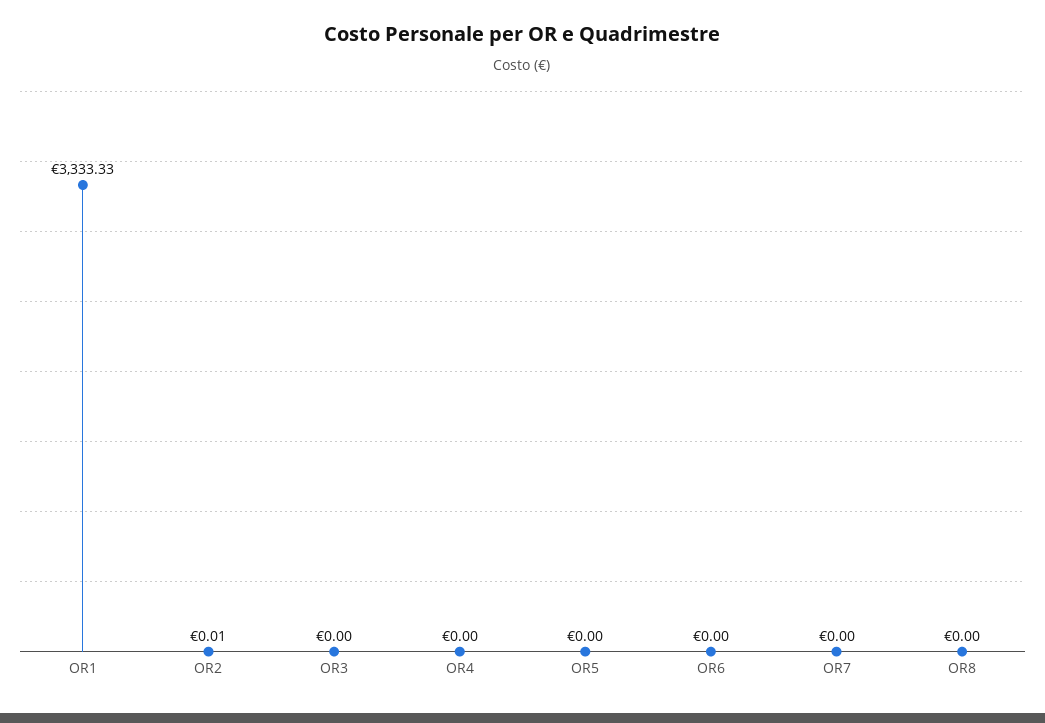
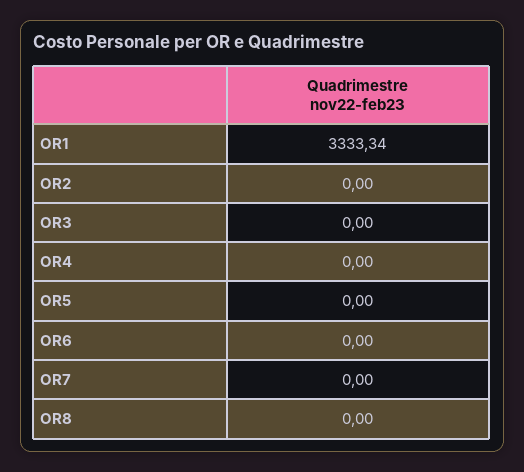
  {
-   "OR1": 3333.33,
+   "OR1": 3333.34,
-   "OR2": 0.01,
+   "OR2": 0,
    "OR3": 0,
    "OR4": 0,
    "OR5": 0,
    "OR6": 0,
    "OR7": 0,
    "OR8": 0
  }

